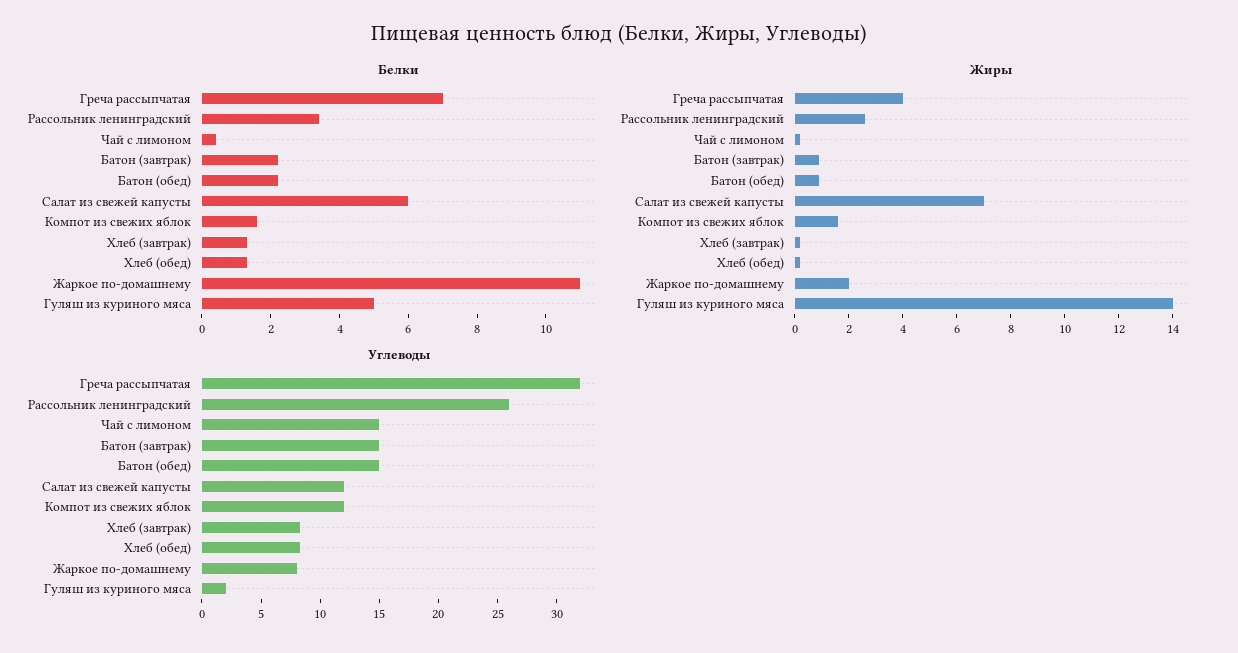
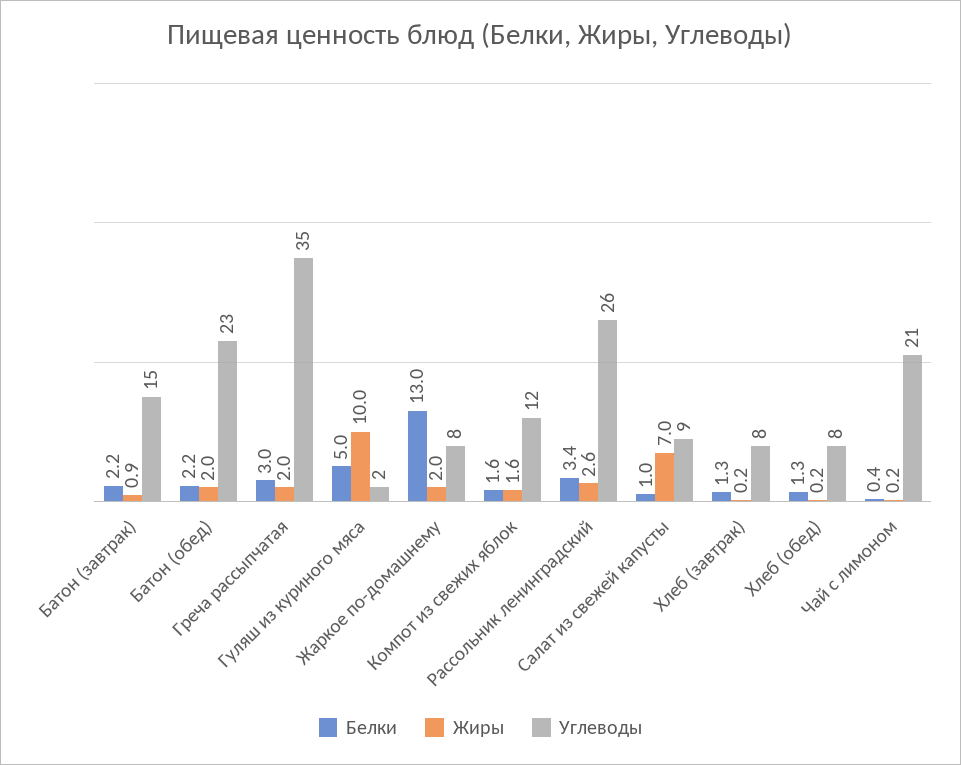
  {
    "Белки": {
-     "Греча рассыпчатая": 7,
+     "Греча рассыпчатая": 3,
      "Рассольник ленинградский": 3.4,
      "Чай с лимоном": 0.4,
      "Батон (завтрак)": 2.2,
      "Батон (обед)": 2.2,
-     "Салат из свежей капусты": 6,
+     "Салат из свежей капусты": 1,
      "Компот из свежих яблок": 1.6,
      "Хлеб (завтрак)": 1.3,
      "Хлеб (обед)": 1.3,
-     "Жаркое по-домашнему": 11,
+     "Жаркое по-домашнему": 13,
      "Гуляш из куриного мяса": 5
    },
    "Жиры": {
-     "Греча рассыпчатая": 4,
+     "Греча рассыпчатая": 2,
      "Рассольник ленинградский": 2.6,
      "Чай с лимоном": 0.2,
      "Батон (завтрак)": 0.9,
-     "Батон (обед)": 1,
+     "Батон (обед)": 2,
      "Салат из свежей капусты": 7,
      "Компот из свежих яблок": 1.6,
      "Хлеб (завтрак)": 0.2,
      "Хлеб (обед)": 0.2,
      "Жаркое по-домашнему": 2,
-     "Гуляш из куриного мяса": 14
+     "Гуляш из куриного мяса": 10
    },
    "Углеводы": {
-     "Греча рассыпчатая": 32,
+     "Греча рассыпчатая": 35,
      "Рассольник ленинградский": 26,
-     "Чай с лимоном": 15,
+     "Чай с лимоном": 21,
      "Батон (завтрак)": 15,
-     "Батон (обед)": 15,
+     "Батон (обед)": 23,
-     "Салат из свежей капусты": 12,
+     "Салат из свежей капусты": 9,
      "Компот из свежих яблок": 12,
      "Хлеб (завтрак)": 8,
      "Хлеб (обед)": 8,
      "Жаркое по-домашнему": 8,
      "Гуляш из куриного мяса": 2
    }
  }

